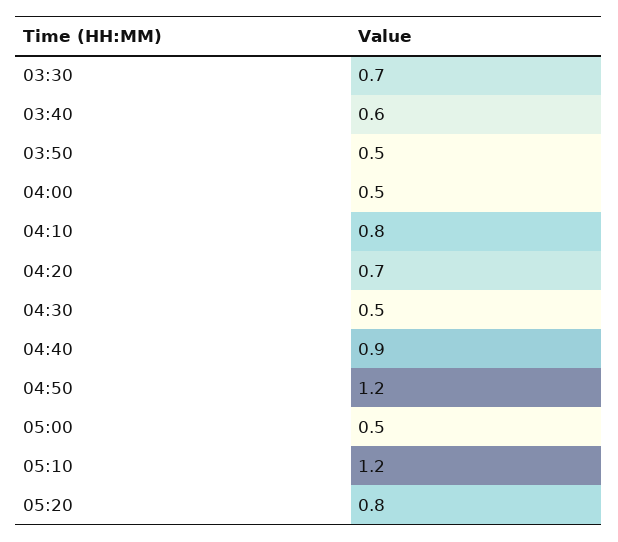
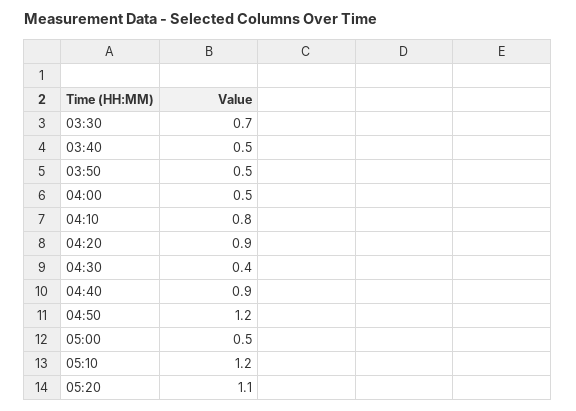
  {
    "03:30": 0.7,
-   "03:40": 0.6,
+   "03:40": 0.5,
    "03:50": 0.5,
    "04:00": 0.5,
    "04:10": 0.8,
-   "04:20": 0.7,
+   "04:20": 0.9,
-   "04:30": 0.5,
+   "04:30": 0.4,
    "04:40": 0.9,
    "04:50": 1.2,
    "05:00": 0.5,
    "05:10": 1.2,
-   "05:20": 0.8
+   "05:20": 1.1
  }

